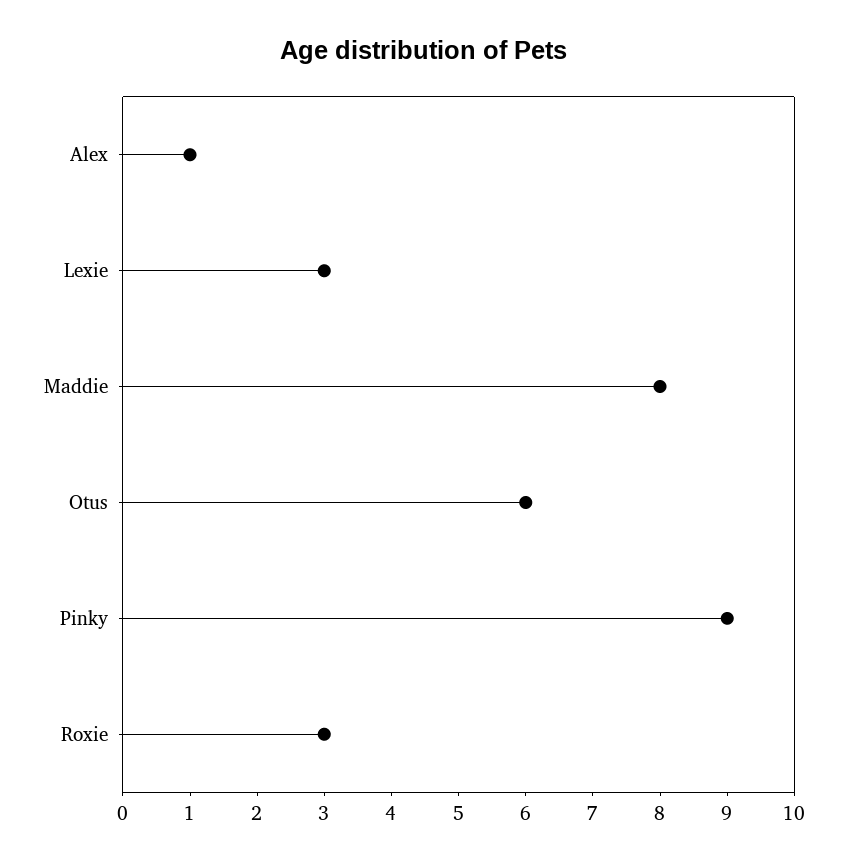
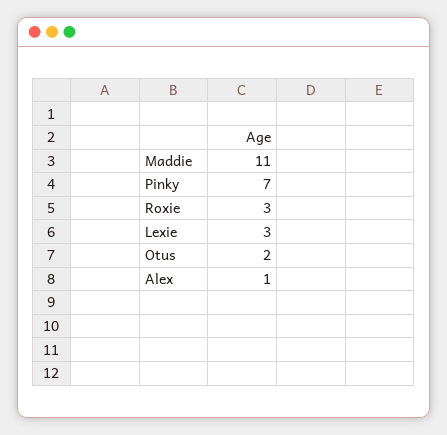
  {
    "Alex": 1,
    "Lexie": 3,
-   "Maddie": 8,
+   "Maddie": 11,
-   "Otus": 6,
+   "Otus": 2,
-   "Pinky": 9,
+   "Pinky": 7,
    "Roxie": 3
  }

